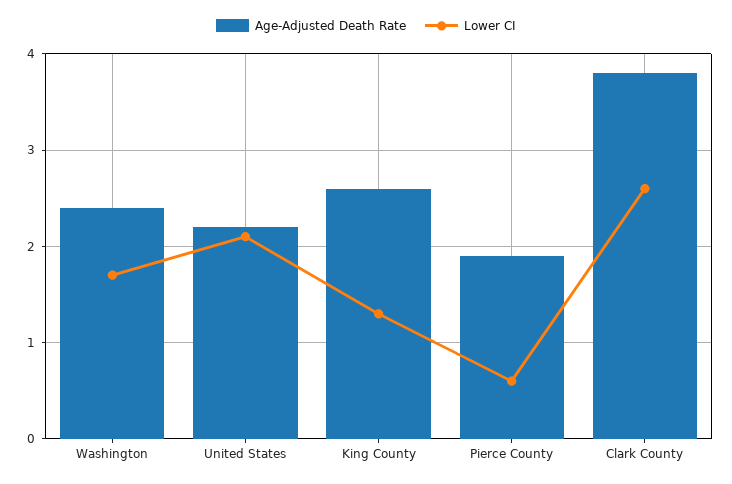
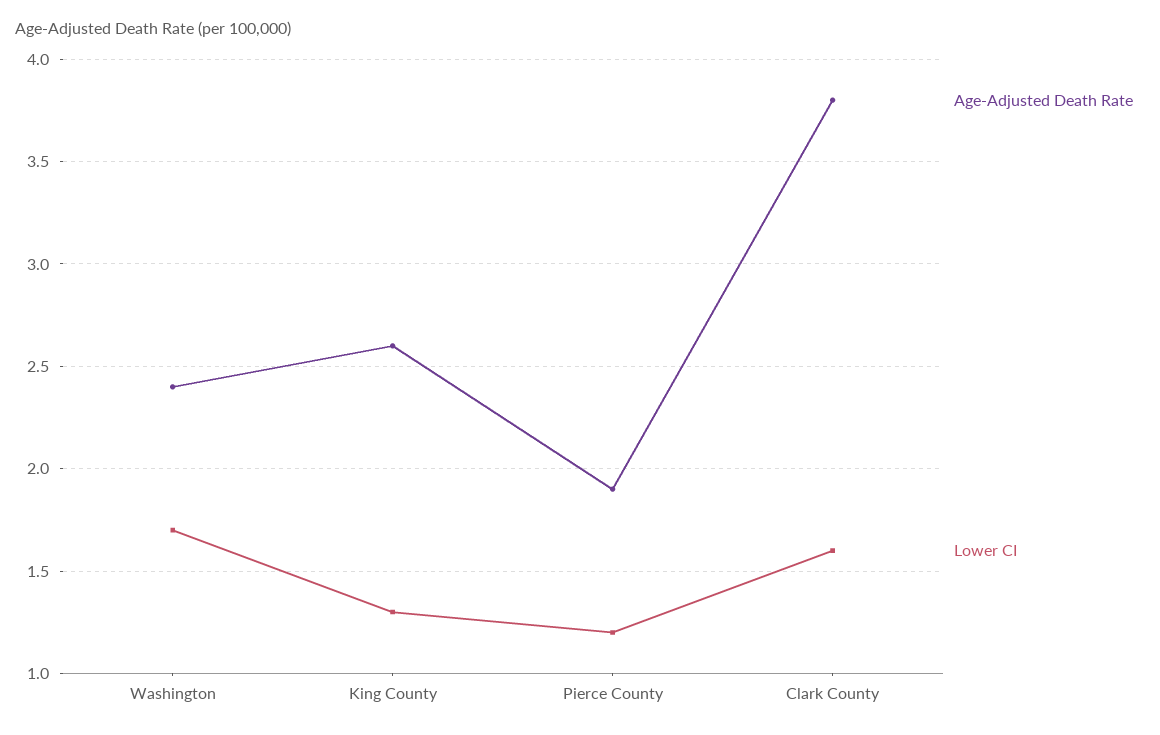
  {
    "Age-Adjusted Death Rate": {
      "Washington": 2.4,
-     "United States": 2.2,
      "King County": 2.6,
      "Pierce County": 1.9,
      "Clark County": 3.8
    },
    "Lower CI": {
      "Washington": 1.7,
-     "United States": 2.1,
      "King County": 1.3,
-     "Pierce County": 0.6,
+     "Pierce County": 1.2,
-     "Clark County": 2.6
+     "Clark County": 1.6
    }
  }

